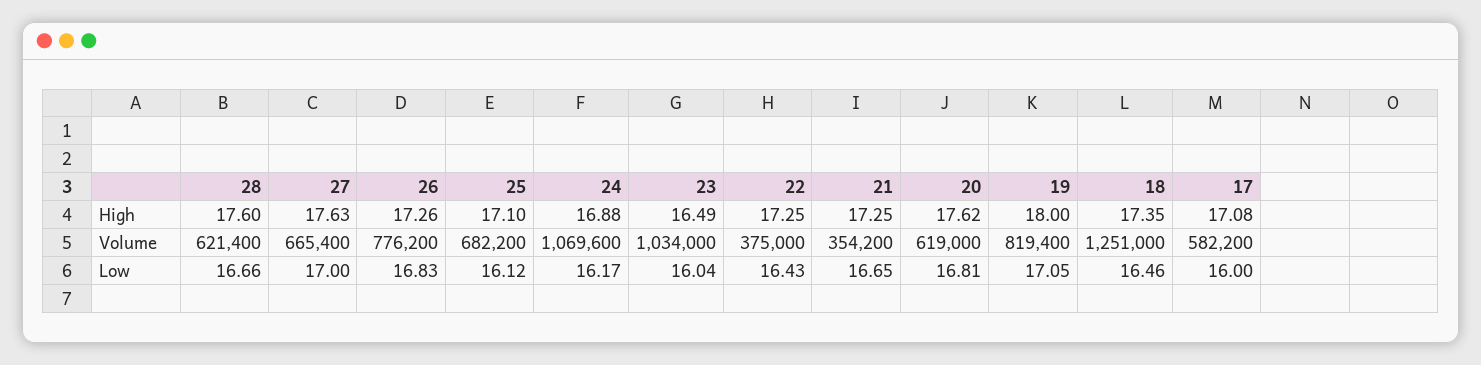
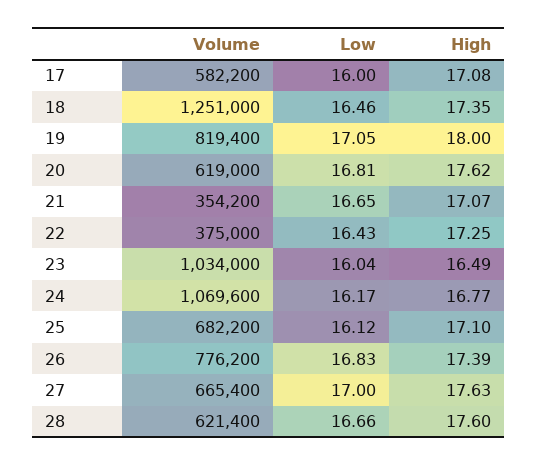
  {
    "28": {
      "High": 17.6,
      "Volume": 621400,
      "Low": 16.66
    },
    "27": {
      "High": 17.63,
      "Volume": 665400,
      "Low": 17
    },
    "26": {
-     "High": 17.26,
+     "High": 17.39,
      "Volume": 776200,
      "Low": 16.83
    },
    "25": {
      "High": 17.1,
      "Volume": 682200,
      "Low": 16.12
    },
    "24": {
-     "High": 16.88,
+     "High": 16.77,
      "Volume": 1069600,
      "Low": 16.17
    },
    "23": {
      "High": 16.49,
      "Volume": 1034000,
      "Low": 16.04
    },
    "22": {
      "High": 17.25,
      "Volume": 375000,
      "Low": 16.43
    },
    "21": {
-     "High": 17.25,
+     "High": 17.07,
      "Volume": 354200,
      "Low": 16.65
    },
    "20": {
      "High": 17.62,
      "Volume": 619000,
      "Low": 16.81
    },
    "19": {
      "High": 18,
      "Volume": 819400,
      "Low": 17.05
    },
    "18": {
      "High": 17.35,
      "Volume": 1251000,
      "Low": 16.46
    },
    "17": {
      "High": 17.08,
      "Volume": 582200,
      "Low": 16
    }
  }

